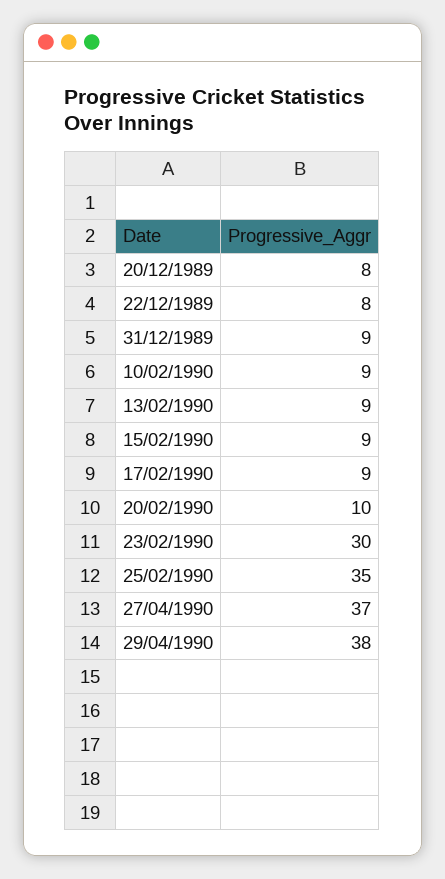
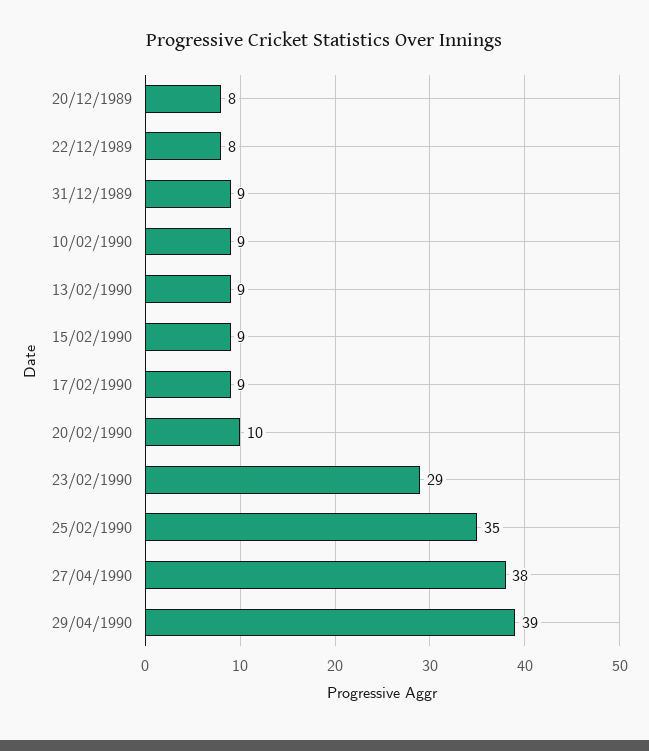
  {
    "20/12/1989": 8,
    "22/12/1989": 8,
    "31/12/1989": 9,
    "10/02/1990": 9,
    "13/02/1990": 9,
    "15/02/1990": 9,
    "17/02/1990": 9,
    "20/02/1990": 10,
-   "23/02/1990": 30,
+   "23/02/1990": 29,
    "25/02/1990": 35,
-   "27/04/1990": 37,
+   "27/04/1990": 38,
-   "29/04/1990": 38
+   "29/04/1990": 39
  }

